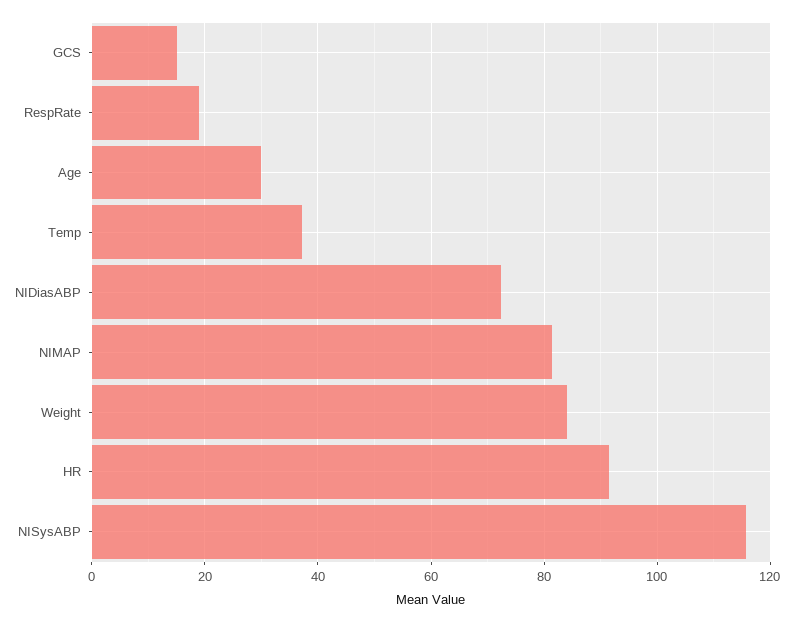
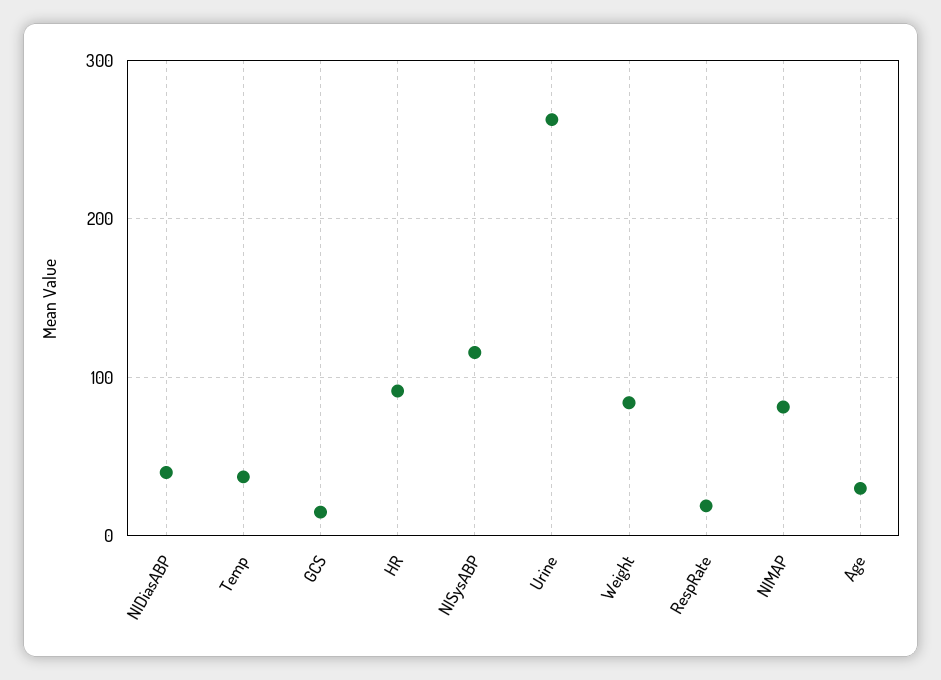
  {
    "GCS": 16,
    "RespRate": 20,
    "Age": 30,
    "Temp": 38,
-   "NIDiasABP": 72,
+   "NIDiasABP": 40,
    "NIMAP": 82,
    "Weight": 84,
    "HR": 92,
-   "NISysABP": 116
+   "NISysABP": 116,
+   "Urine": 260
  }

